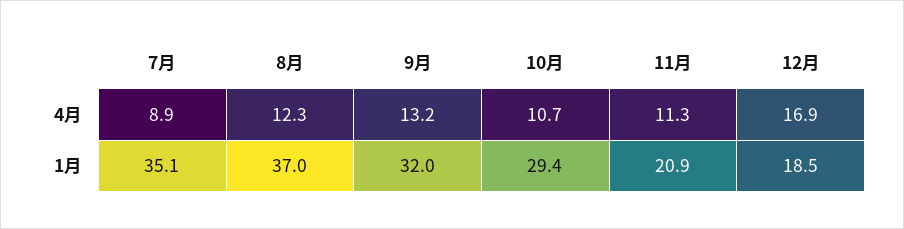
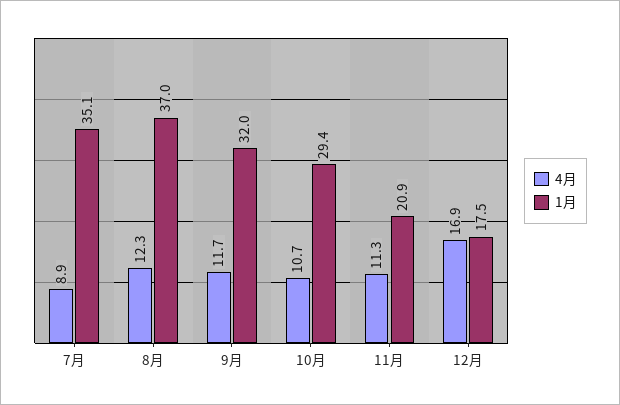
  {
    "4月": {
      "7月": 8.9,
      "8月": 12.3,
-     "9月": 13.2,
+     "9月": 11.7,
      "10月": 10.7,
      "11月": 11.3,
      "12月": 16.9
    },
    "1月": {
      "7月": 35.1,
      "8月": 37,
      "9月": 32,
      "10月": 29.4,
      "11月": 20.9,
-     "12月": 18.5
+     "12月": 17.5
    }
  }

